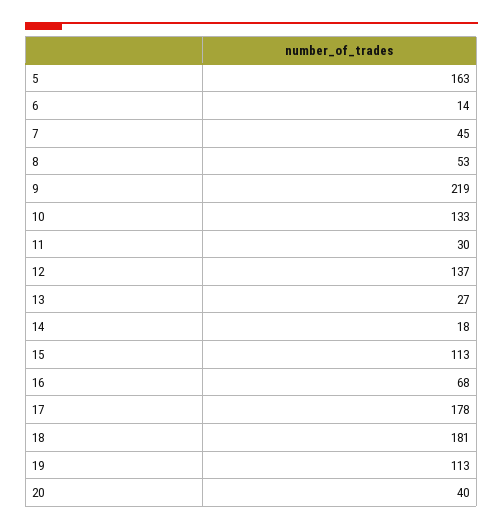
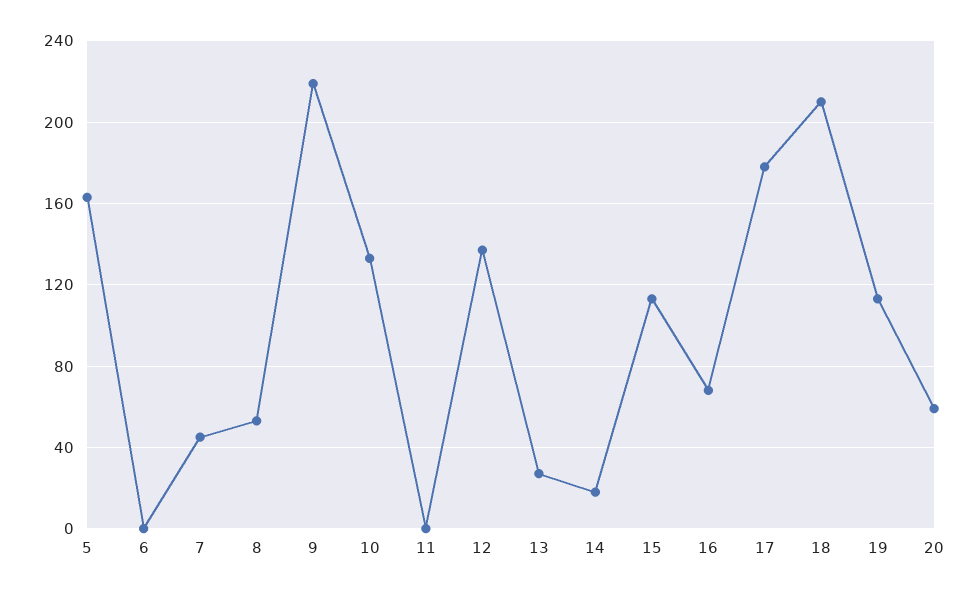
  {
    "5": 163,
-   "6": 14,
+   "6": 0,
    "7": 45,
    "8": 53,
    "9": 219,
    "10": 133,
-   "11": 30,
+   "11": 0,
    "12": 137,
    "13": 27,
    "14": 18,
    "15": 113,
    "16": 68,
    "17": 178,
-   "18": 181,
+   "18": 210,
    "19": 113,
-   "20": 40
+   "20": 60
  }

